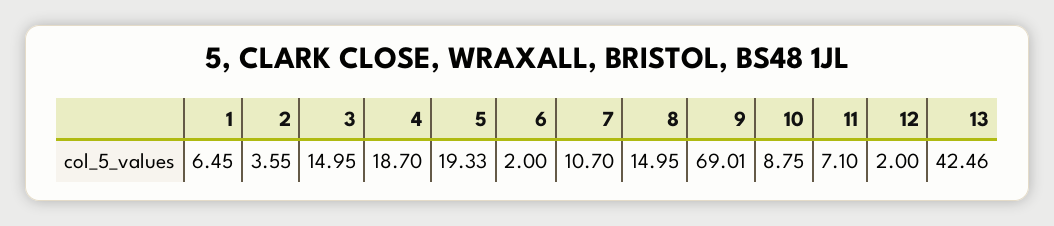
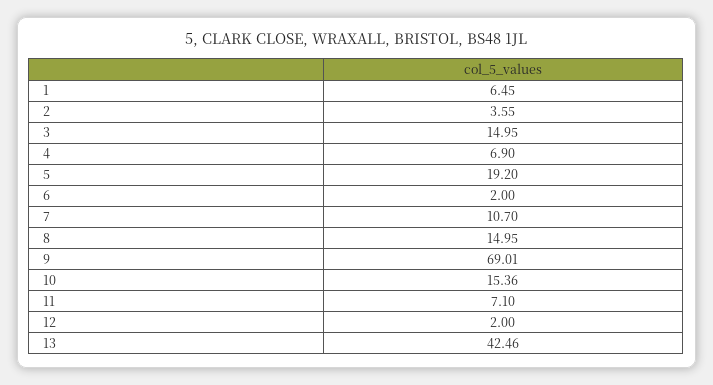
  {
    "1": 6.45,
    "2": 3.55,
    "3": 14.95,
-   "4": 18.7,
+   "4": 6.9,
-   "5": 19.33,
+   "5": 19.2,
    "6": 2,
    "7": 10.7,
    "8": 14.95,
    "9": 69.01,
-   "10": 8.75,
+   "10": 15.36,
    "11": 7.1,
    "12": 2,
    "13": 42.46
  }

